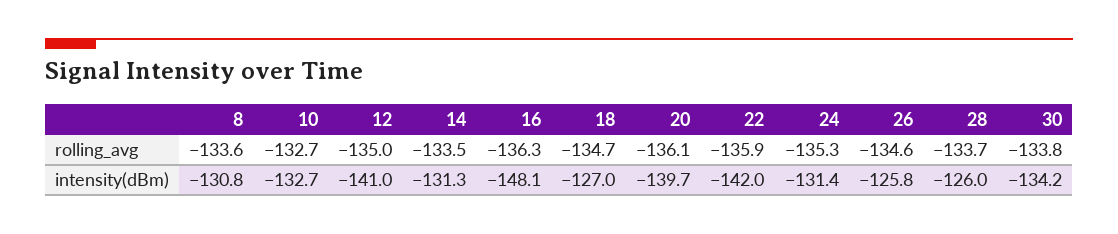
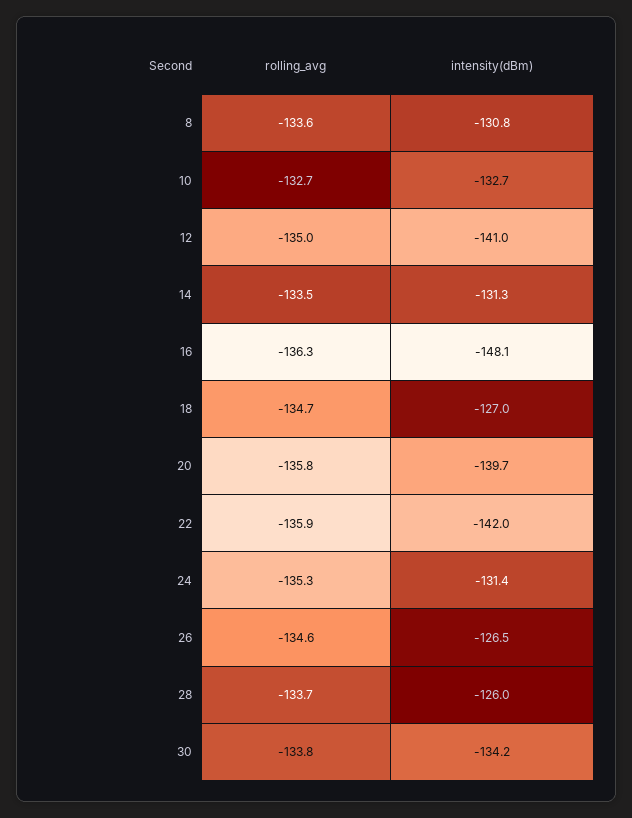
  {
    "8": {
      "rolling_avg": -133.6,
      "intensity(dBm)": -130.8
    },
    "10": {
      "rolling_avg": -132.7,
      "intensity(dBm)": -132.7
    },
    "12": {
      "rolling_avg": -135,
      "intensity(dBm)": -141
    },
    "14": {
      "rolling_avg": -133.5,
      "intensity(dBm)": -131.3
    },
    "16": {
      "rolling_avg": -136.3,
      "intensity(dBm)": -148.1
    },
    "18": {
      "rolling_avg": -134.7,
      "intensity(dBm)": -127
    },
    "20": {
-     "rolling_avg": -136.1,
+     "rolling_avg": -135.8,
      "intensity(dBm)": -139.7
    },
    "22": {
      "rolling_avg": -135.9,
      "intensity(dBm)": -142
    },
    "24": {
      "rolling_avg": -135.3,
      "intensity(dBm)": -131.4
    },
    "26": {
      "rolling_avg": -134.6,
-     "intensity(dBm)": -125.8
+     "intensity(dBm)": -126.5
    },
    "28": {
      "rolling_avg": -133.7,
      "intensity(dBm)": -126
    },
    "30": {
      "rolling_avg": -133.8,
      "intensity(dBm)": -134.2
    }
  }

